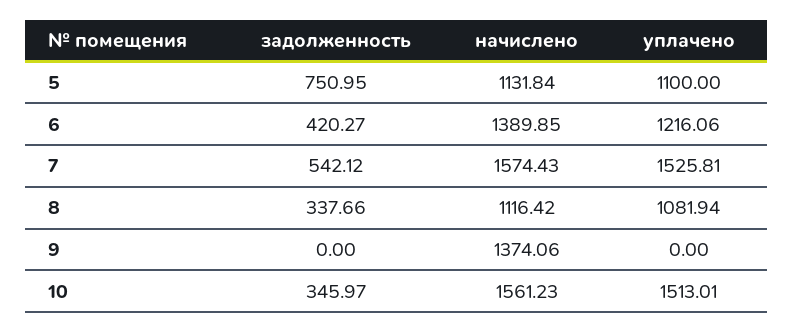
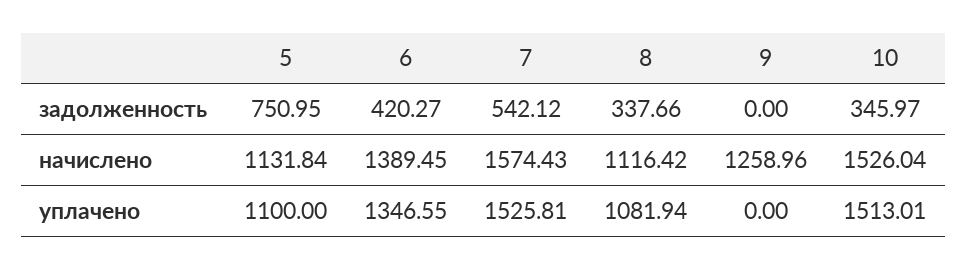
  {
    "задолженность": {
      "5": 750.95,
      "6": 420.27,
      "7": 542.12,
      "8": 337.66,
      "9": 0,
      "10": 345.97
    },
    "начислено": {
      "5": 1131.84,
-     "6": 1389.85,
+     "6": 1389.45,
      "7": 1574.43,
      "8": 1116.42,
-     "9": 1374.06,
+     "9": 1258.96,
-     "10": 1561.23
+     "10": 1526.04
    },
    "уплачено": {
      "5": 1100,
-     "6": 1216.06,
+     "6": 1346.55,
      "7": 1525.81,
      "8": 1081.94,
      "9": 0,
      "10": 1513.01
    }
  }

